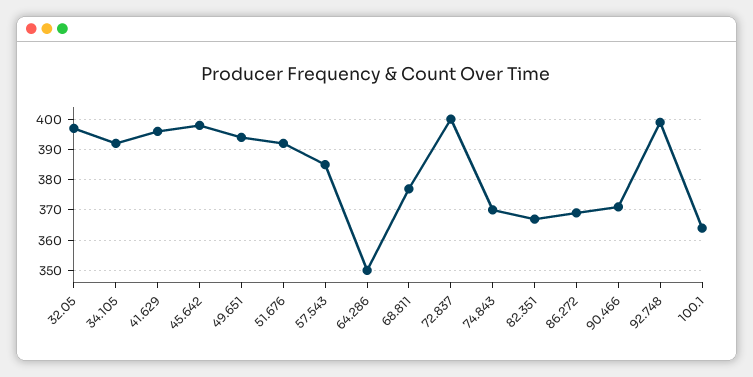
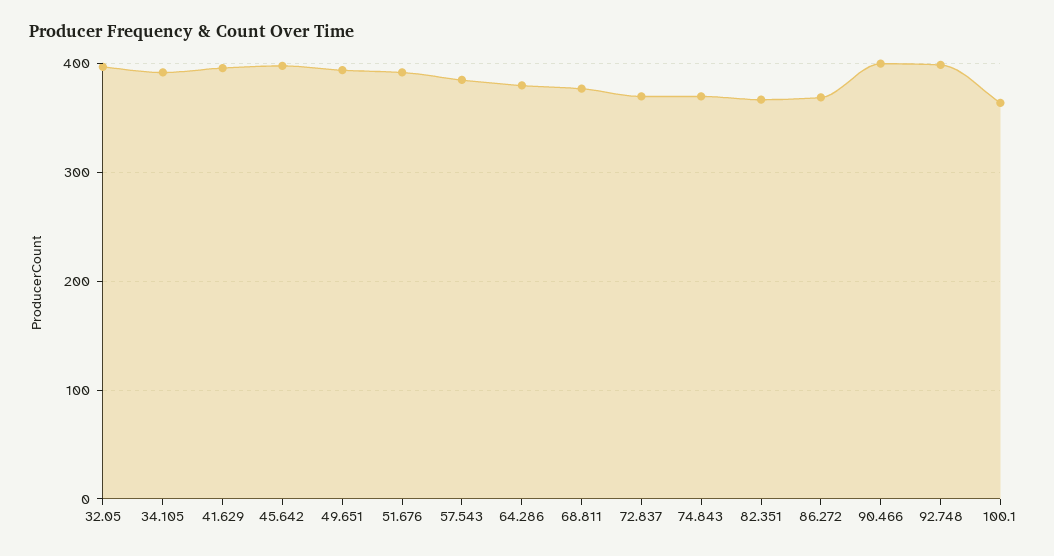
  {
    "32.05": 395,
    "34.105": 390,
    "41.629": 395,
    "45.642": 400,
    "49.651": 395,
    "51.676": 390,
    "57.543": 385,
-   "64.286": 350,
+   "64.286": 380,
    "68.811": 375,
-   "72.837": 400,
+   "72.837": 370,
    "74.843": 370,
    "82.351": 365,
    "86.272": 370,
-   "90.466": 370,
+   "90.466": 400,
    "92.748": 400,
    "100.1": 365
  }

